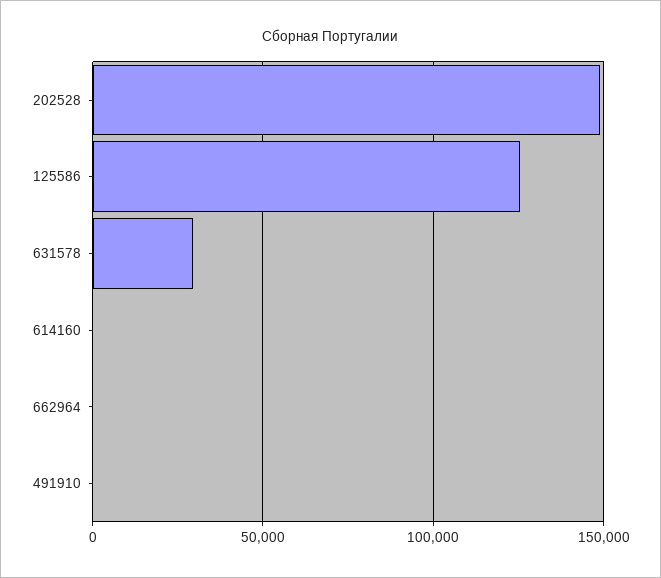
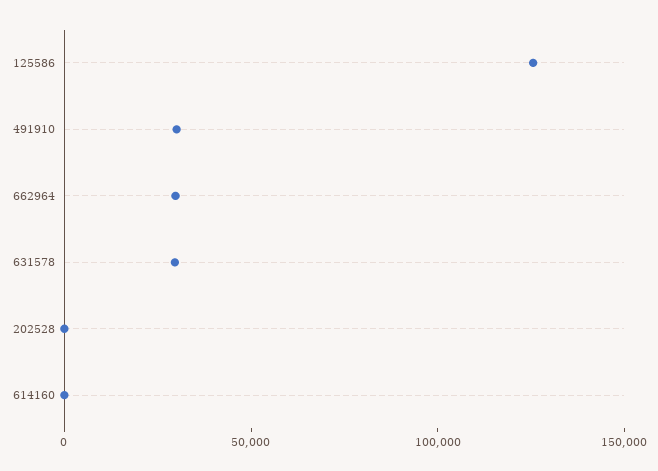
  {
-   "202528": 150000,
+   "202528": 0,
    "125586": 125000,
    "631578": 30000,
    "614160": 0,
-   "662964": 0,
+   "662964": 30000,
-   "491910": 0
+   "491910": 30000
  }

